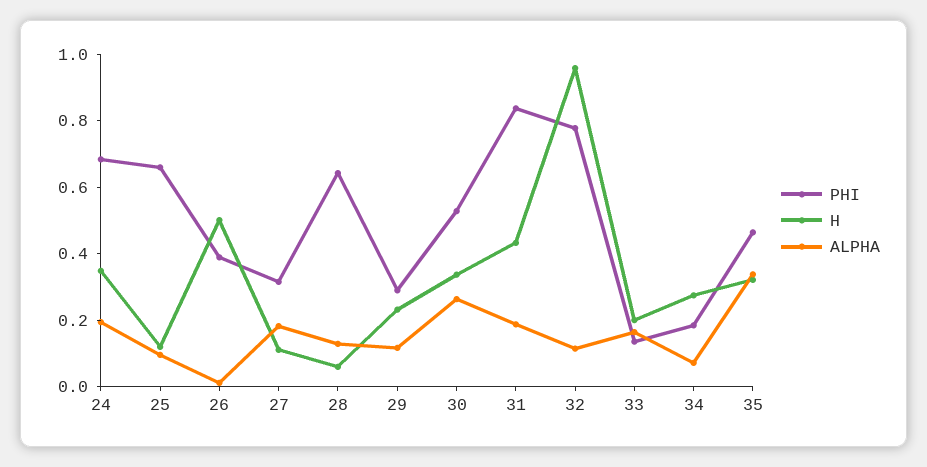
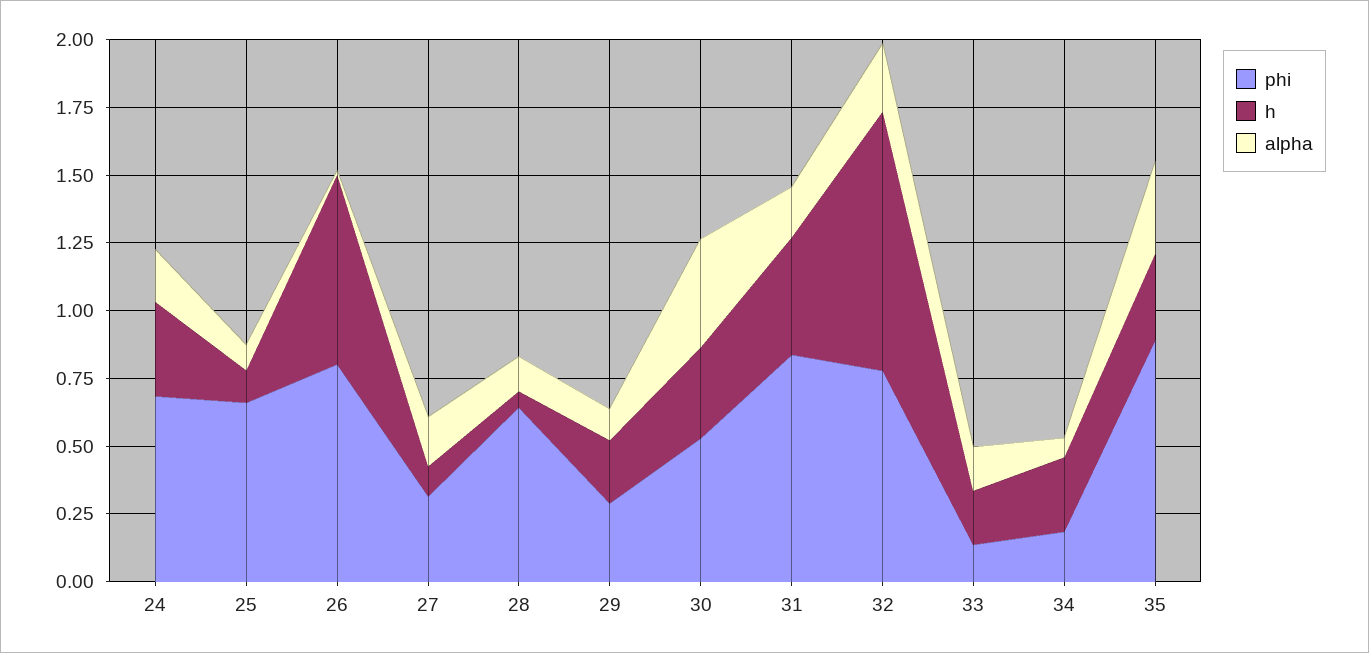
  {
    "PHI": {
      "24": 0.7,
      "25": 0.65,
-     "26": 0.4,
+     "26": 0.8,
      "27": 0.3,
      "28": 0.65,
      "29": 0.3,
      "30": 0.55,
      "31": 0.85,
      "32": 0.8,
      "33": 0.15,
      "34": 0.2,
-     "35": 0.45
+     "35": 0.9
    },
    "H": {
      "24": 0.35,
      "25": 0.1,
-     "26": 0.5,
+     "26": 0.7,
      "27": 0.1,
      "28": 0.05,
      "29": 0.25,
      "30": 0.35,
      "31": 0.45,
      "32": 0.95,
      "33": 0.2,
      "34": 0.25,
      "35": 0.3
    },
    "ALPHA": {
      "24": 0.2,
      "25": 0.1,
      "26": 0,
      "27": 0.2,
      "28": 0.15,
      "29": 0.1,
-     "30": 0.25,
+     "30": 0.4,
      "31": 0.2,
-     "32": 0.1,
+     "32": 0.25,
      "33": 0.15,
      "34": 0.05,
      "35": 0.35
    }
  }

